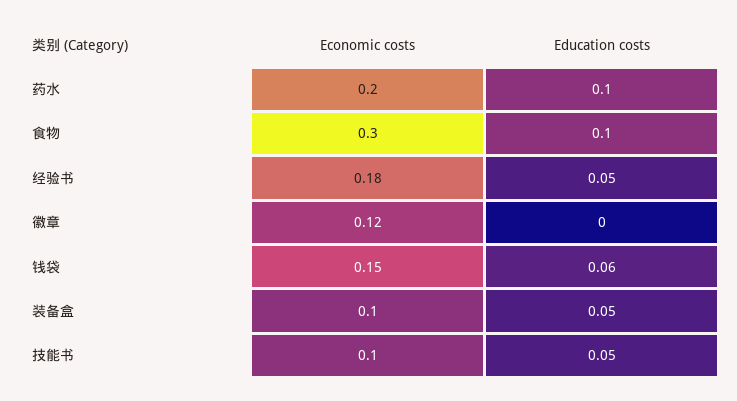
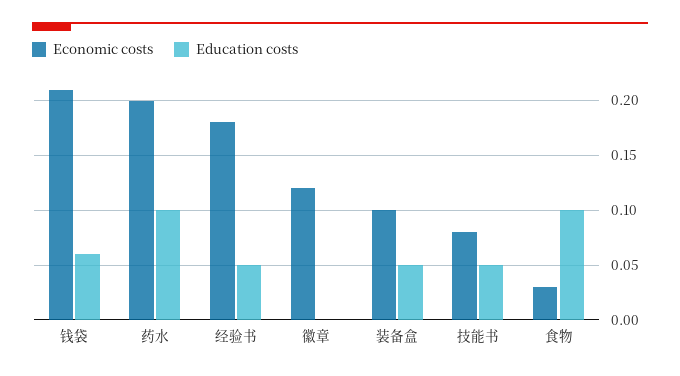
  {
    "Economic costs": {
      "药水": 0.2,
-     "食物": 0.3,
+     "食物": 0.03,
      "经验书": 0.18,
      "徽章": 0.12,
-     "钱袋": 0.15,
+     "钱袋": 0.21,
      "装备盒": 0.1,
-     "技能书": 0.1
+     "技能书": 0.08
    },
    "Education costs": {
      "药水": 0.1,
      "食物": 0.1,
      "经验书": 0.05,
      "徽章": 0,
      "钱袋": 0.06,
      "装备盒": 0.05,
      "技能书": 0.05
    }
  }

